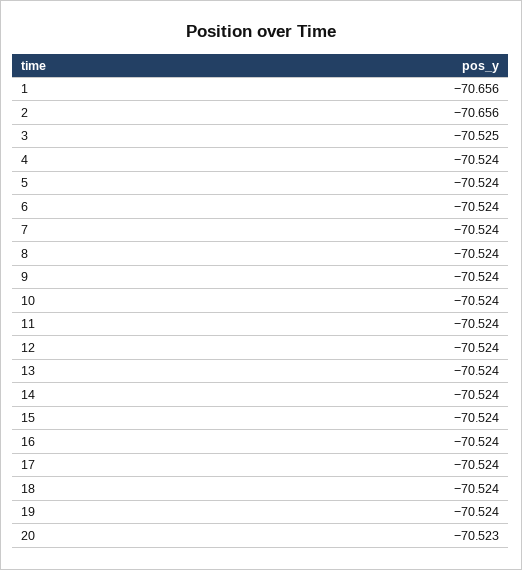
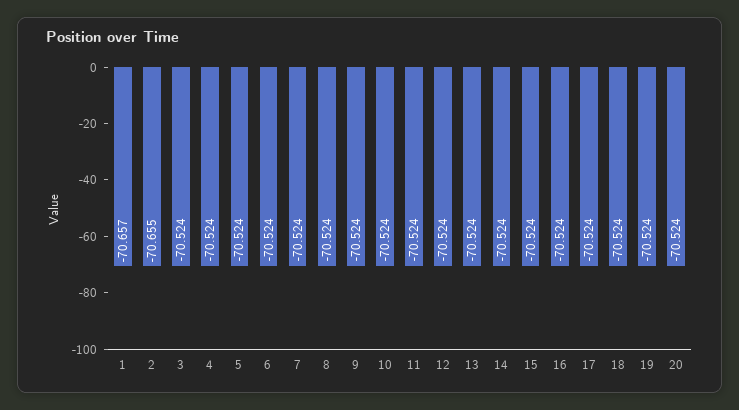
  {
-   "1": -70.656,
+   "1": -70.657,
-   "2": -70.656,
+   "2": -70.655,
-   "3": -70.525,
+   "3": -70.524,
    "4": -70.524,
    "5": -70.524,
    "6": -70.524,
    "7": -70.524,
    "8": -70.524,
    "9": -70.524,
    "10": -70.524,
    "11": -70.524,
    "12": -70.524,
    "13": -70.524,
    "14": -70.524,
    "15": -70.524,
    "16": -70.524,
    "17": -70.524,
    "18": -70.524,
    "19": -70.524,
-   "20": -70.523
+   "20": -70.524
  }

